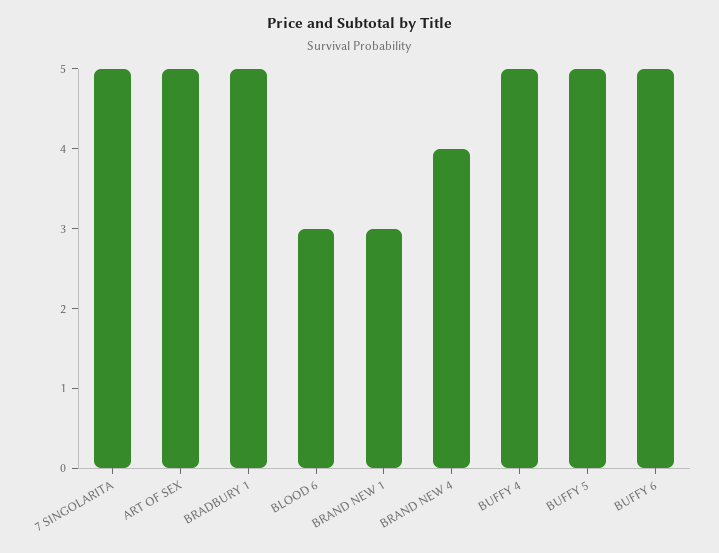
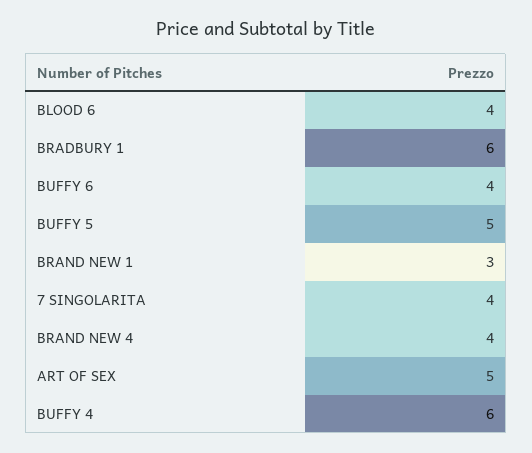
  {
-   "7 SINGOLARITA": 5,
+   "7 SINGOLARITA": 4,
    "ART OF SEX": 5,
-   "BRADBURY 1": 5,
+   "BRADBURY 1": 6,
-   "BLOOD 6": 3,
+   "BLOOD 6": 4,
    "BRAND NEW 1": 3,
    "BRAND NEW 4": 4,
-   "BUFFY 4": 5,
+   "BUFFY 4": 6,
    "BUFFY 5": 5,
-   "BUFFY 6": 5
+   "BUFFY 6": 4
  }

